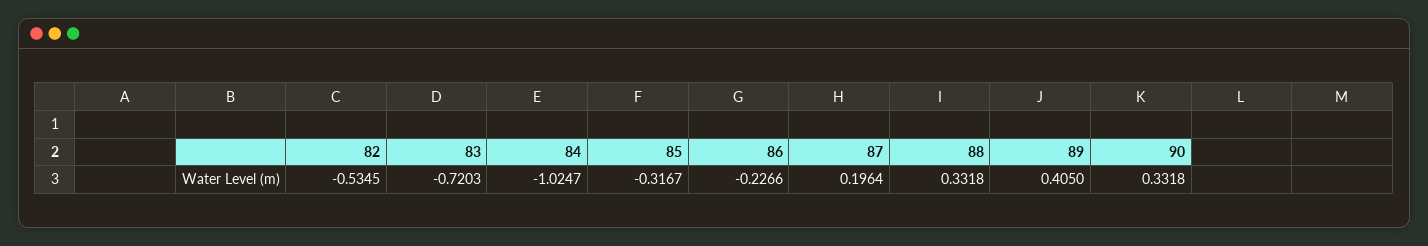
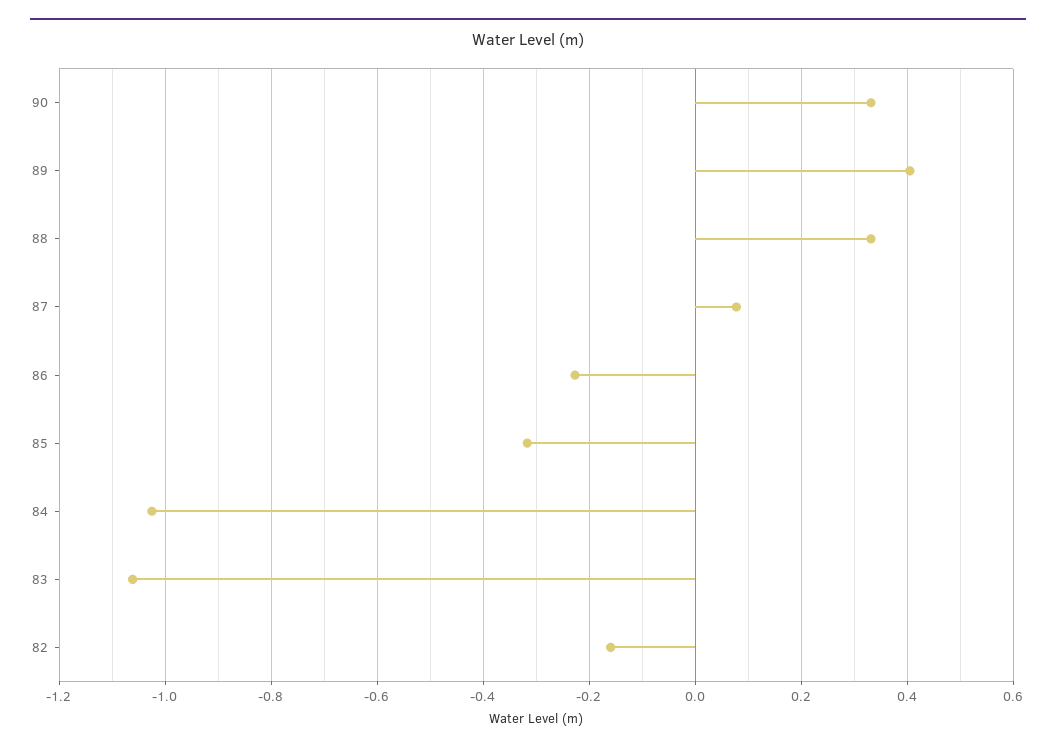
  {
-   "82": -0.5345,
+   "82": -0.16,
-   "83": -0.7203,
+   "83": -1.06,
    "84": -1.0247,
    "85": -0.3167,
    "86": -0.2266,
-   "87": 0.1964,
+   "87": 0.08,
    "88": 0.3318,
    "89": 0.405,
    "90": 0.3318
  }

